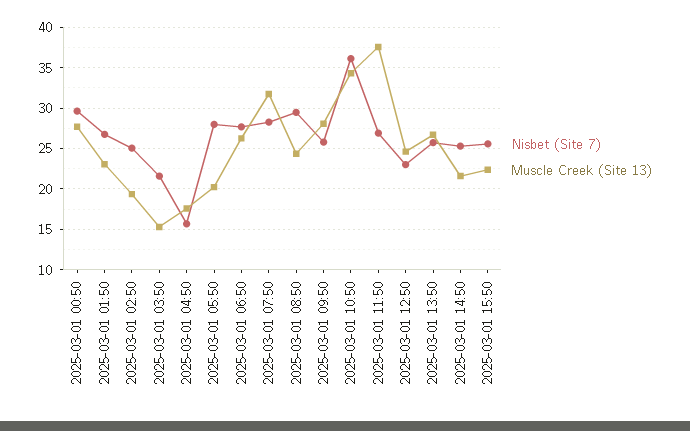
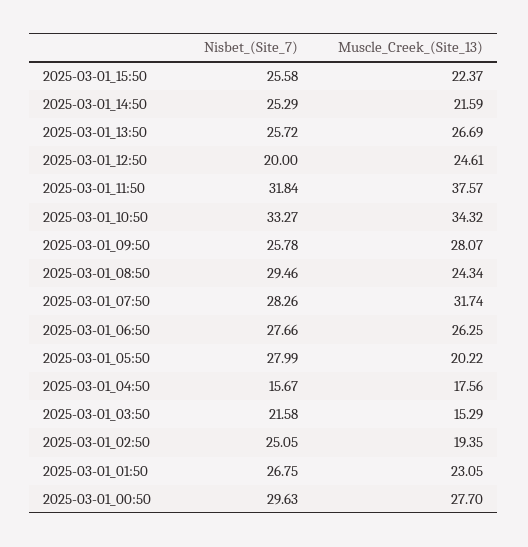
  {
    "Nisbet (Site 7)": {
      "2025-03-01 00:50": 29.63,
      "2025-03-01 01:50": 26.75,
      "2025-03-01 02:50": 25.05,
      "2025-03-01 03:50": 21.58,
      "2025-03-01 04:50": 15.67,
      "2025-03-01 05:50": 27.99,
      "2025-03-01 06:50": 27.66,
      "2025-03-01 07:50": 28.26,
      "2025-03-01 08:50": 29.46,
      "2025-03-01 09:50": 25.78,
-     "2025-03-01 10:50": 36,
+     "2025-03-01 10:50": 33.27,
-     "2025-03-01 11:50": 27,
+     "2025-03-01 11:50": 31.84,
-     "2025-03-01 12:50": 23,
+     "2025-03-01 12:50": 20,
      "2025-03-01 13:50": 25.72,
      "2025-03-01 14:50": 25.29,
      "2025-03-01 15:50": 25.58
    },
    "Muscle Creek (Site 13)": {
      "2025-03-01 00:50": 27.7,
      "2025-03-01 01:50": 23.05,
      "2025-03-01 02:50": 19.35,
      "2025-03-01 03:50": 15.29,
      "2025-03-01 04:50": 17.56,
      "2025-03-01 05:50": 20.22,
      "2025-03-01 06:50": 26.25,
      "2025-03-01 07:50": 31.74,
      "2025-03-01 08:50": 24.34,
      "2025-03-01 09:50": 28.07,
      "2025-03-01 10:50": 34.32,
      "2025-03-01 11:50": 37.57,
      "2025-03-01 12:50": 24.61,
      "2025-03-01 13:50": 26.69,
      "2025-03-01 14:50": 21.59,
      "2025-03-01 15:50": 22.37
    }
  }

